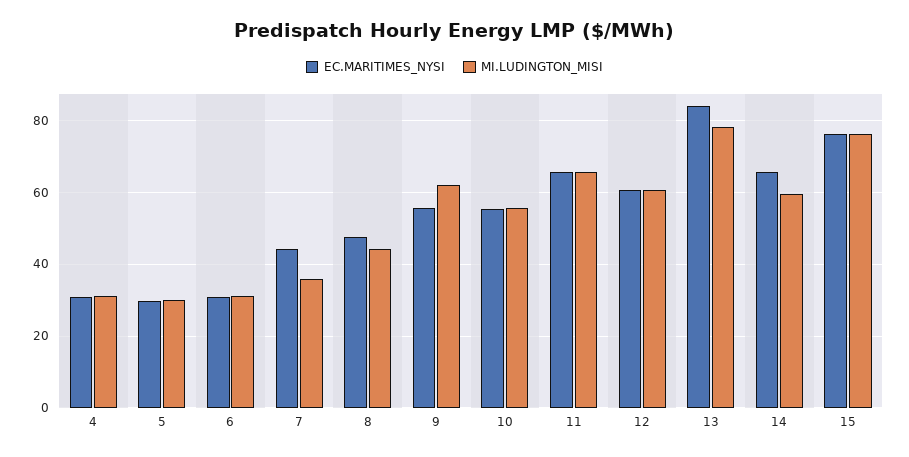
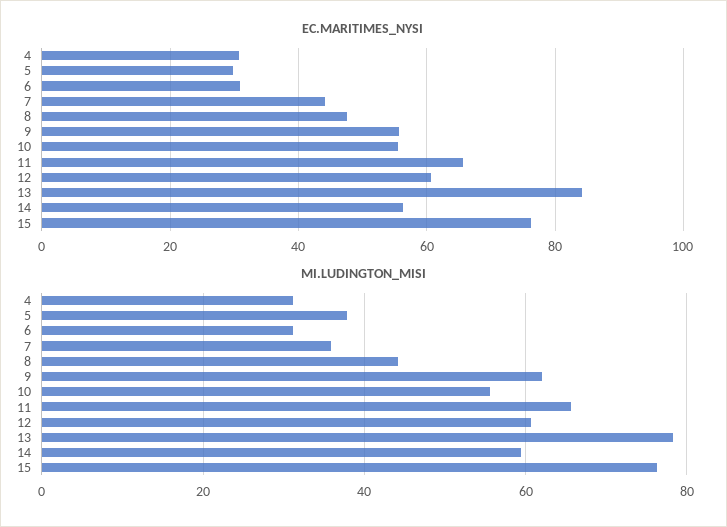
  {
    "EC.MARITIMES_NYSI": {
      "4": 30,
      "5": 30,
      "6": 30,
      "7": 44,
      "8": 48,
      "9": 56,
      "10": 56,
      "11": 66,
      "12": 60,
      "13": 84,
-     "14": 66,
+     "14": 56,
      "15": 76
    },
    "MI.LUDINGTON_MISI": {
      "4": 32,
-     "5": 30,
+     "5": 38,
      "6": 32,
      "7": 36,
      "8": 44,
      "9": 62,
      "10": 56,
      "11": 66,
      "12": 60,
      "13": 78,
      "14": 60,
      "15": 76
    }
  }

